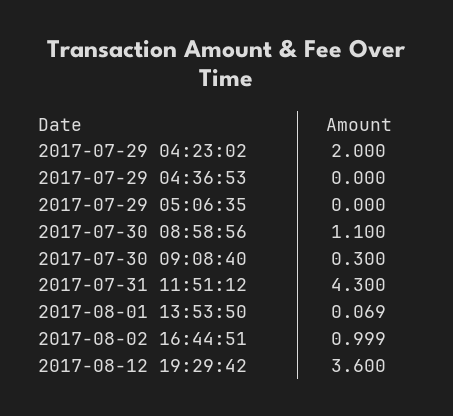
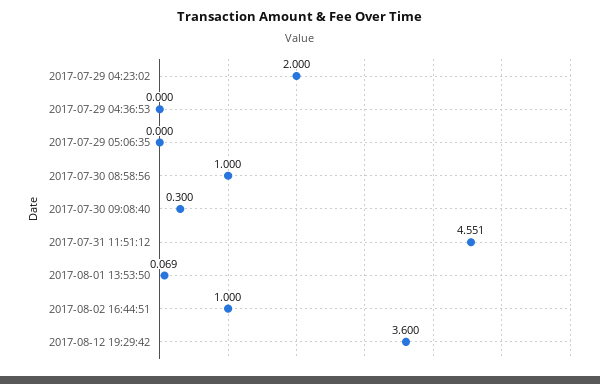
  {
    "2017-07-29 04:23:02": 2,
    "2017-07-29 04:36:53": 0,
    "2017-07-29 05:06:35": 0,
-   "2017-07-30 08:58:56": 1.1,
+   "2017-07-30 08:58:56": 1,
    "2017-07-30 09:08:40": 0.3,
-   "2017-07-31 11:51:12": 4.3,
+   "2017-07-31 11:51:12": 4.551,
    "2017-08-01 13:53:50": 0.069,
-   "2017-08-02 16:44:51": 0.999,
+   "2017-08-02 16:44:51": 1,
    "2017-08-12 19:29:42": 3.6
  }

